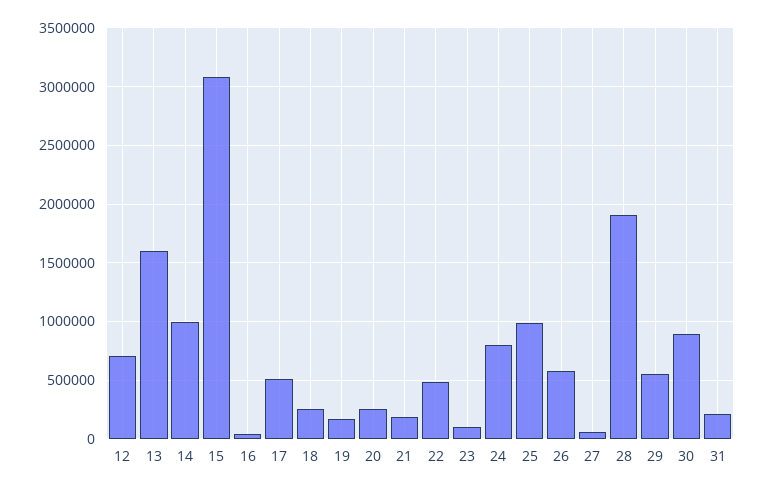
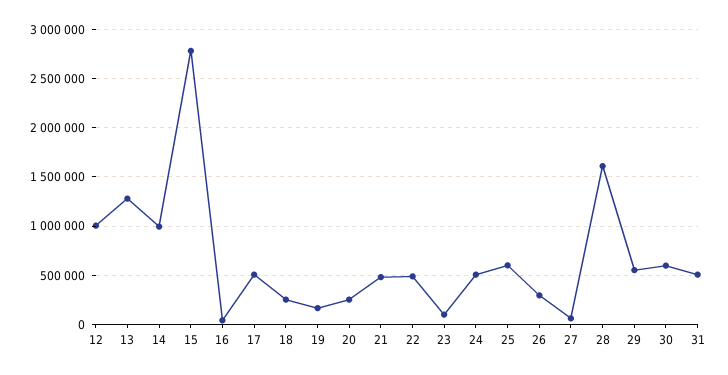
  {
-   "12": 700000,
+   "12": 1000000,
-   "13": 1600000,
+   "13": 1300000,
    "14": 1000000,
-   "15": 3100000,
+   "15": 2800000,
    "16": 0,
    "17": 500000,
    "18": 300000,
    "19": 200000,
    "20": 300000,
-   "21": 200000,
+   "21": 500000,
    "22": 500000,
    "23": 100000,
-   "24": 800000,
+   "24": 500000,
-   "25": 1000000,
+   "25": 600000,
-   "26": 600000,
+   "26": 300000,
    "27": 100000,
-   "28": 1900000,
+   "28": 1600000,
    "29": 600000,
-   "30": 900000,
+   "30": 600000,
-   "31": 200000
+   "31": 500000
  }

